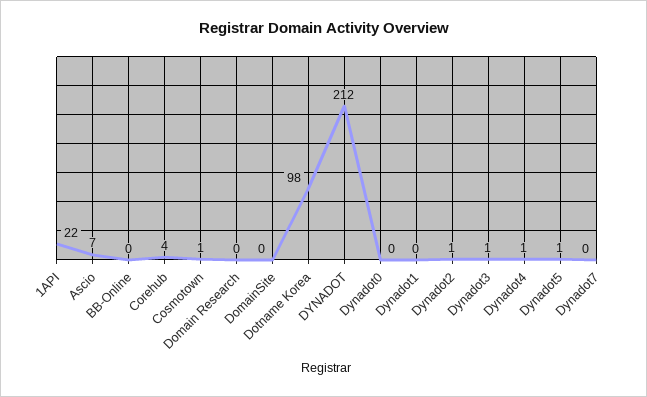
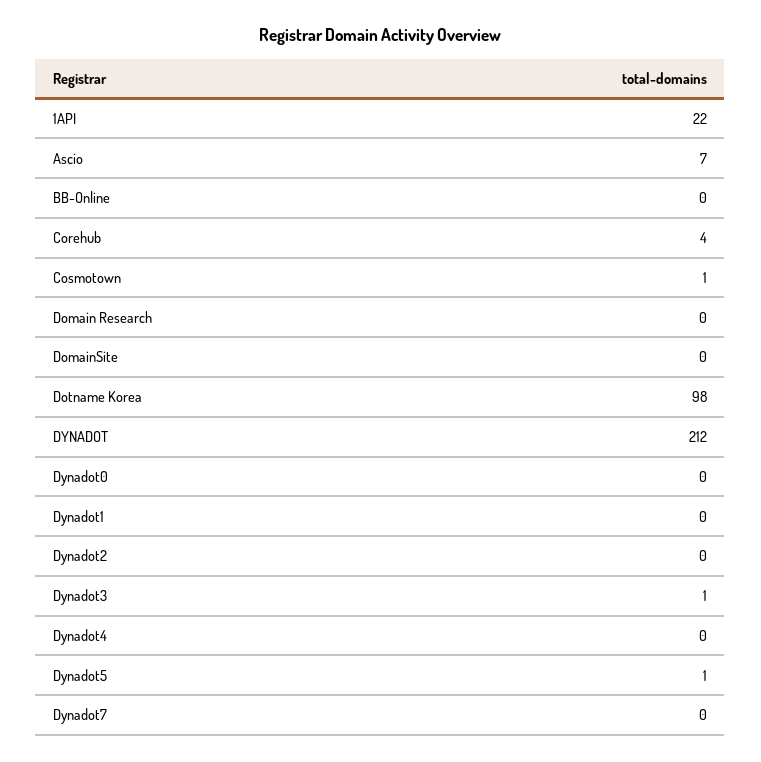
  {
    "1API": 22,
    "Ascio": 7,
    "BB-Online": 0,
    "Corehub": 4,
    "Cosmotown": 1,
    "Domain Research": 0,
    "DomainSite": 0,
    "Dotname Korea": 98,
    "DYNADOT": 212,
    "Dynadot0": 0,
    "Dynadot1": 0,
-   "Dynadot2": 1,
+   "Dynadot2": 0,
    "Dynadot3": 1,
-   "Dynadot4": 1,
+   "Dynadot4": 0,
    "Dynadot5": 1,
    "Dynadot7": 0
  }

